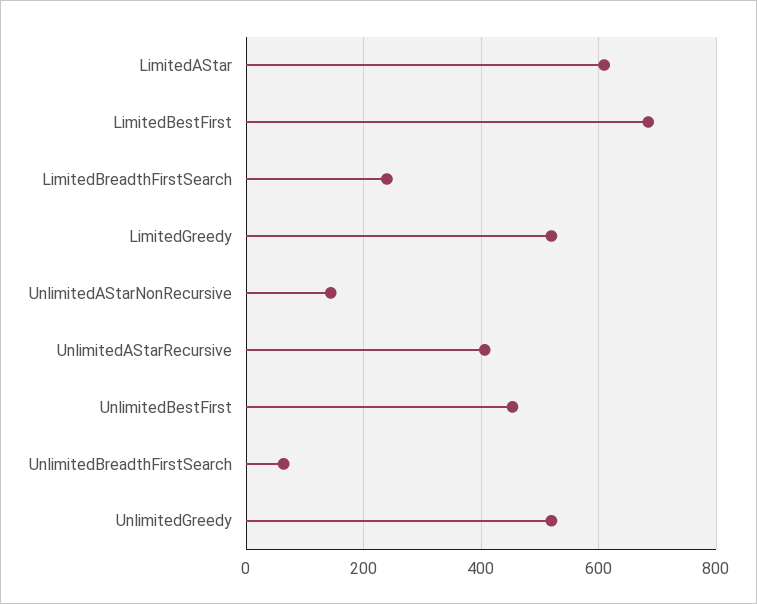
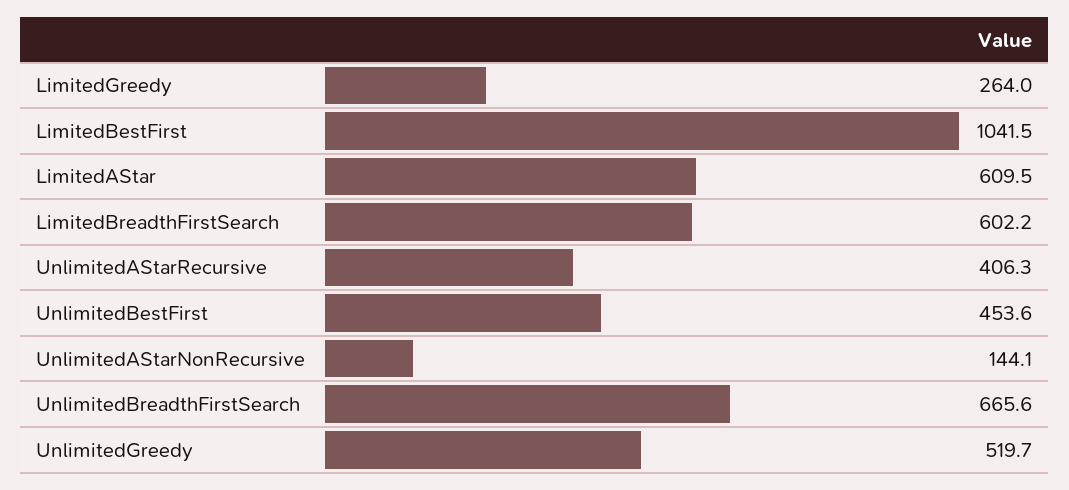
  {
    "LimitedAStar": 609.5,
-   "LimitedBestFirst": 680,
+   "LimitedBestFirst": 1041.5,
-   "LimitedBreadthFirstSearch": 240,
+   "LimitedBreadthFirstSearch": 602.2,
-   "LimitedGreedy": 520,
+   "LimitedGreedy": 264,
    "UnlimitedAStarNonRecursive": 144.1,
    "UnlimitedAStarRecursive": 406.3,
    "UnlimitedBestFirst": 453.6,
-   "UnlimitedBreadthFirstSearch": 60,
+   "UnlimitedBreadthFirstSearch": 665.6,
    "UnlimitedGreedy": 519.7
  }

